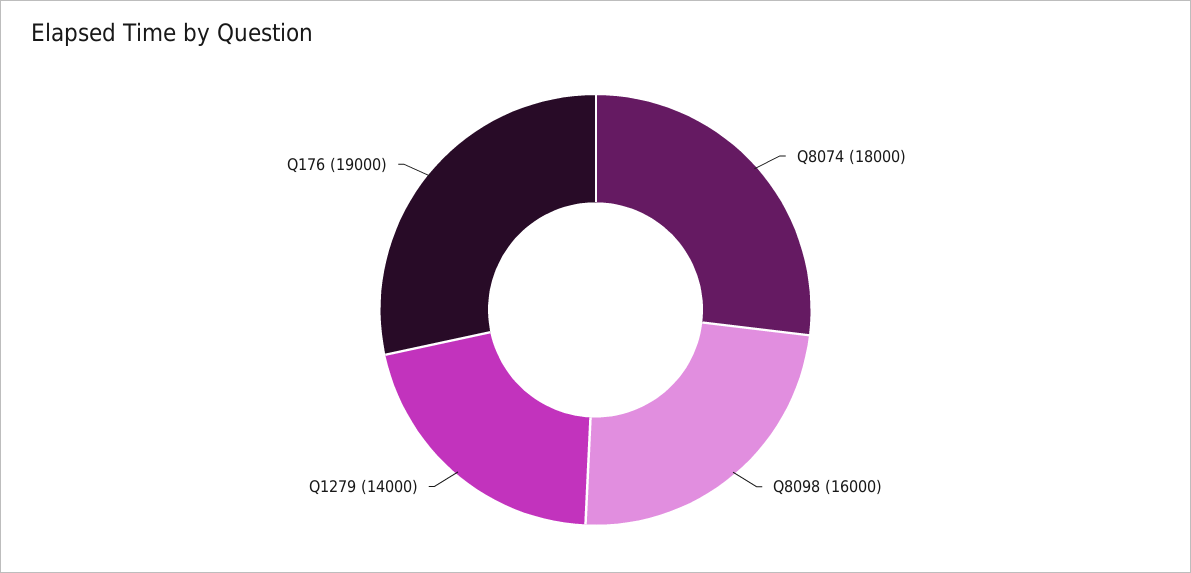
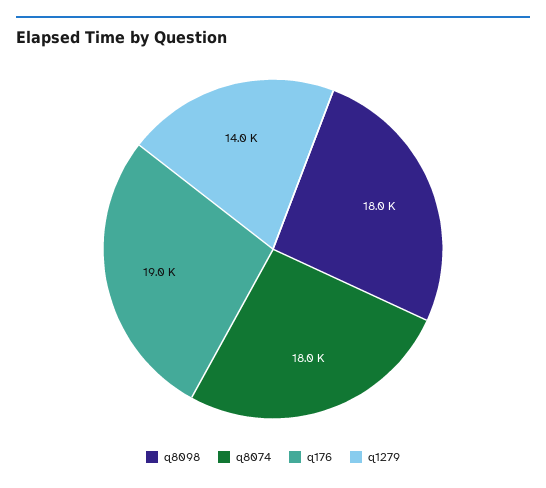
  {
    "Q8074": 18000,
-   "Q8098": 16000,
+   "Q8098": 18000,
    "Q1279": 14000,
    "Q176": 19000
  }

